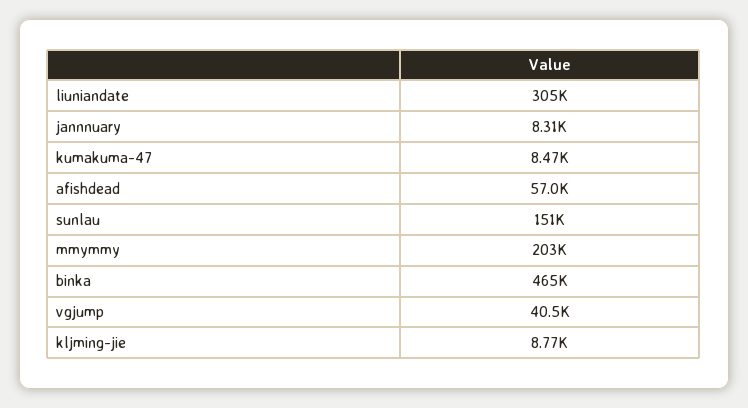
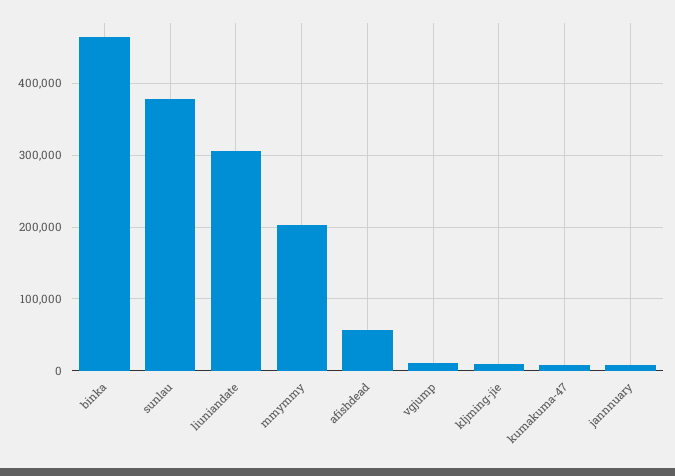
  {
    "liuniandate": 305000,
    "jannnuary": 8310,
    "kumakuma-47": 8470,
    "afishdead": 57000,
-   "sunlau": 151000,
+   "sunlau": 380000,
    "mmymmy": 203000,
    "binka": 465000,
-   "vgjump": 40500,
+   "vgjump": 10000,
    "kljming-jie": 8770
  }

